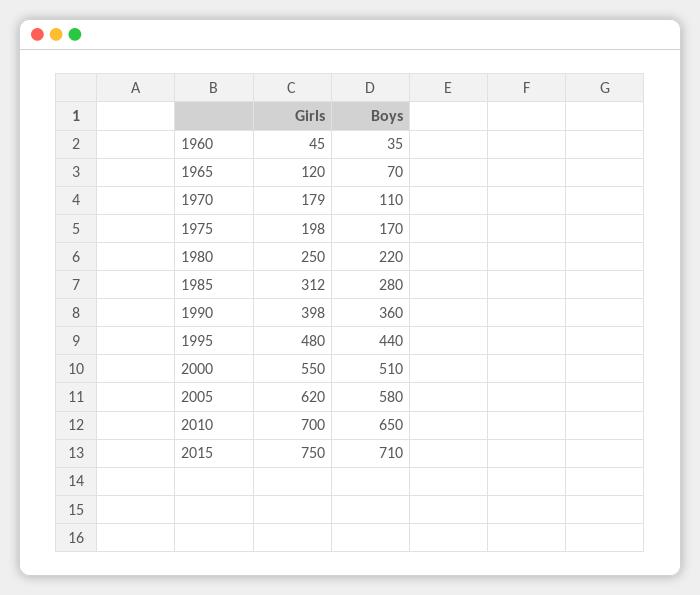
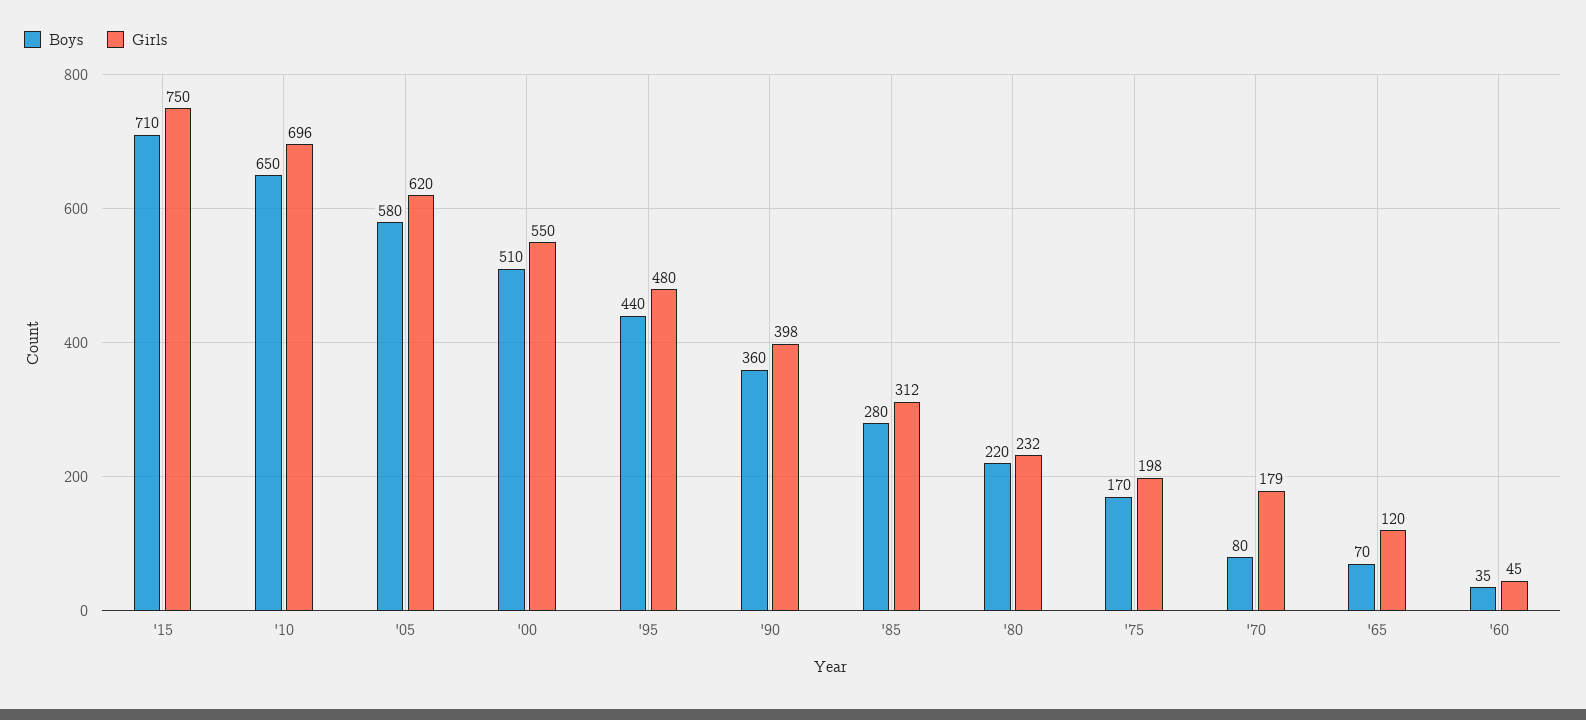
  {
    "Girls": {
      "1960": 45,
      "1965": 120,
      "1970": 179,
      "1975": 198,
-     "1980": 250,
+     "1980": 232,
      "1985": 312,
      "1990": 398,
      "1995": 480,
      "2000": 550,
      "2005": 620,
-     "2010": 700,
+     "2010": 696,
      "2015": 750
    },
    "Boys": {
      "1960": 35,
      "1965": 70,
-     "1970": 110,
+     "1970": 80,
      "1975": 170,
      "1980": 220,
      "1985": 280,
      "1990": 360,
      "1995": 440,
      "2000": 510,
      "2005": 580,
      "2010": 650,
      "2015": 710
    }
  }

